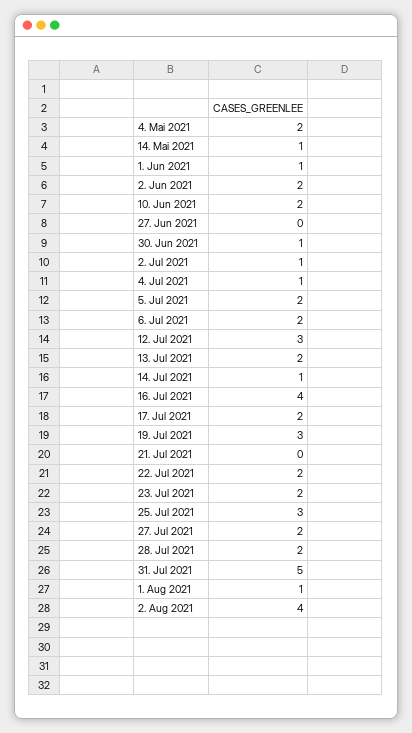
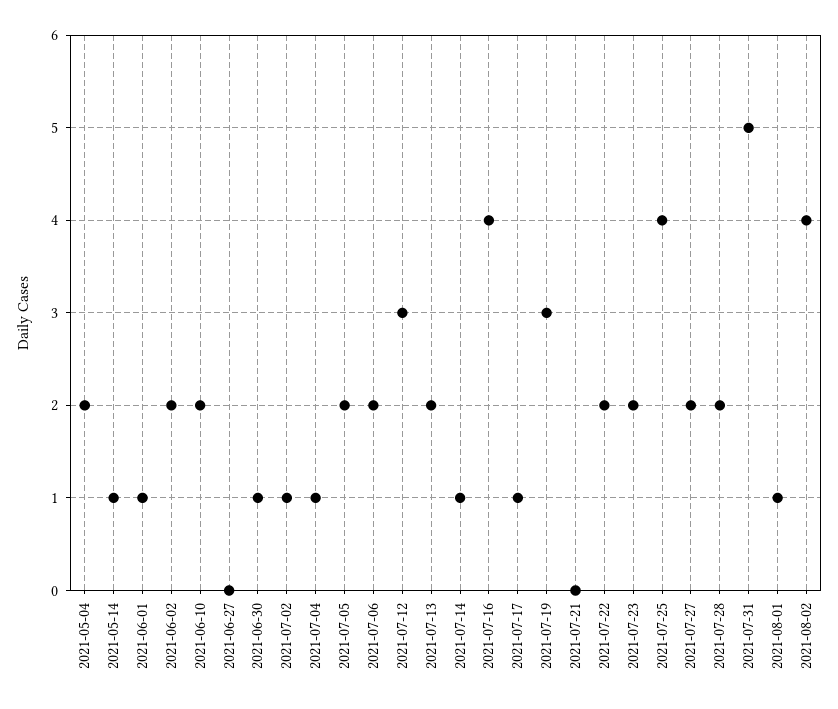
  {
    "4. Mai 2021": 2,
    "14. Mai 2021": 1,
    "1. Jun 2021": 1,
    "2. Jun 2021": 2,
    "10. Jun 2021": 2,
    "27. Jun 2021": 0,
    "30. Jun 2021": 1,
    "2. Jul 2021": 1,
    "4. Jul 2021": 1,
    "5. Jul 2021": 2,
    "6. Jul 2021": 2,
    "12. Jul 2021": 3,
    "13. Jul 2021": 2,
    "14. Jul 2021": 1,
    "16. Jul 2021": 4,
-   "17. Jul 2021": 2,
+   "17. Jul 2021": 1,
    "19. Jul 2021": 3,
    "21. Jul 2021": 0,
    "22. Jul 2021": 2,
    "23. Jul 2021": 2,
-   "25. Jul 2021": 3,
+   "25. Jul 2021": 4,
    "27. Jul 2021": 2,
    "28. Jul 2021": 2,
    "31. Jul 2021": 5,
    "1. Aug 2021": 1,
    "2. Aug 2021": 4
  }

